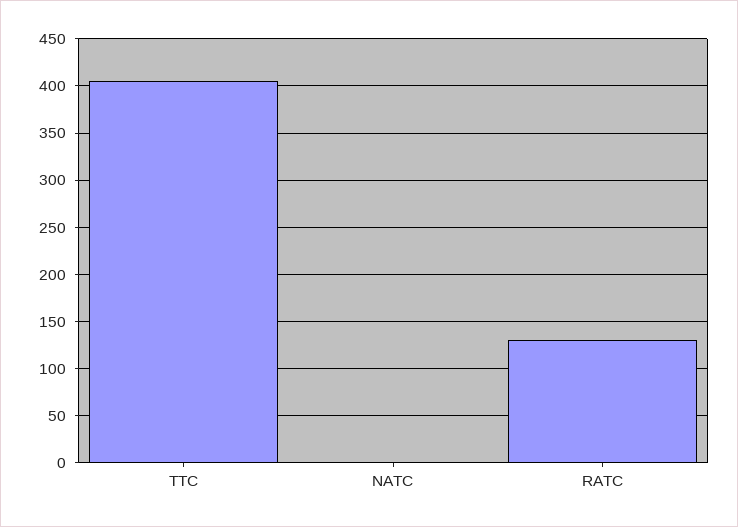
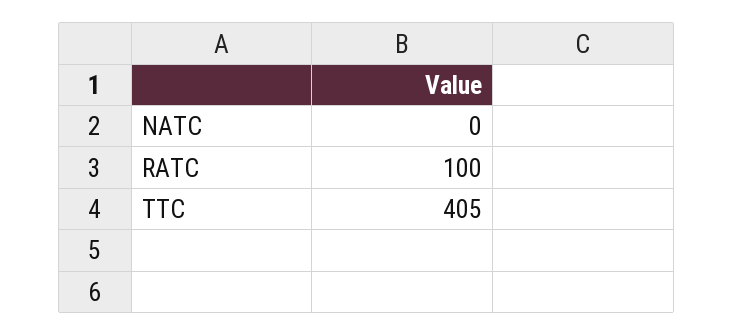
  {
    "TTC": 405,
    "NATC": 0,
-   "RATC": 130
+   "RATC": 100
  }

